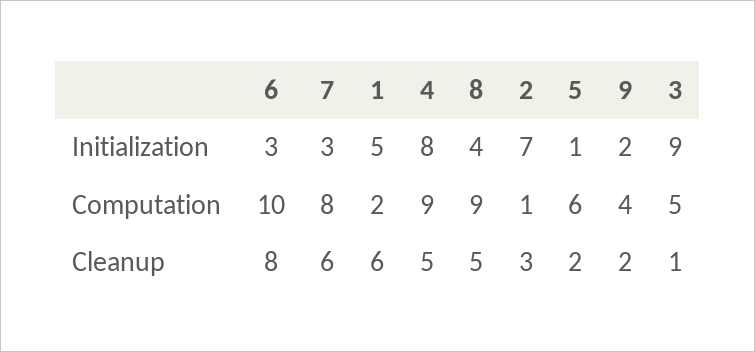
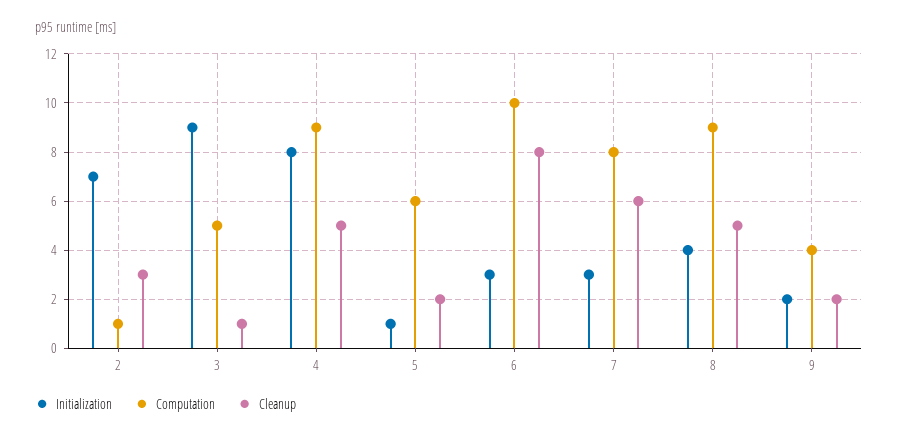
  {
    "Initialization": {
      "6": 3,
      "7": 3,
-     "1": 5,
      "4": 8,
      "8": 4,
      "2": 7,
      "5": 1,
      "9": 2,
      "3": 9
    },
    "Computation": {
      "6": 10,
      "7": 8,
-     "1": 2,
      "4": 9,
      "8": 9,
      "2": 1,
      "5": 6,
      "9": 4,
      "3": 5
    },
    "Cleanup": {
      "6": 8,
      "7": 6,
-     "1": 6,
      "4": 5,
      "8": 5,
      "2": 3,
      "5": 2,
      "9": 2,
      "3": 1
    }
  }

